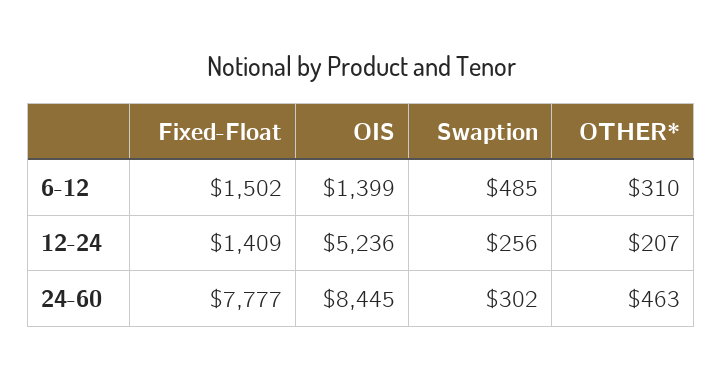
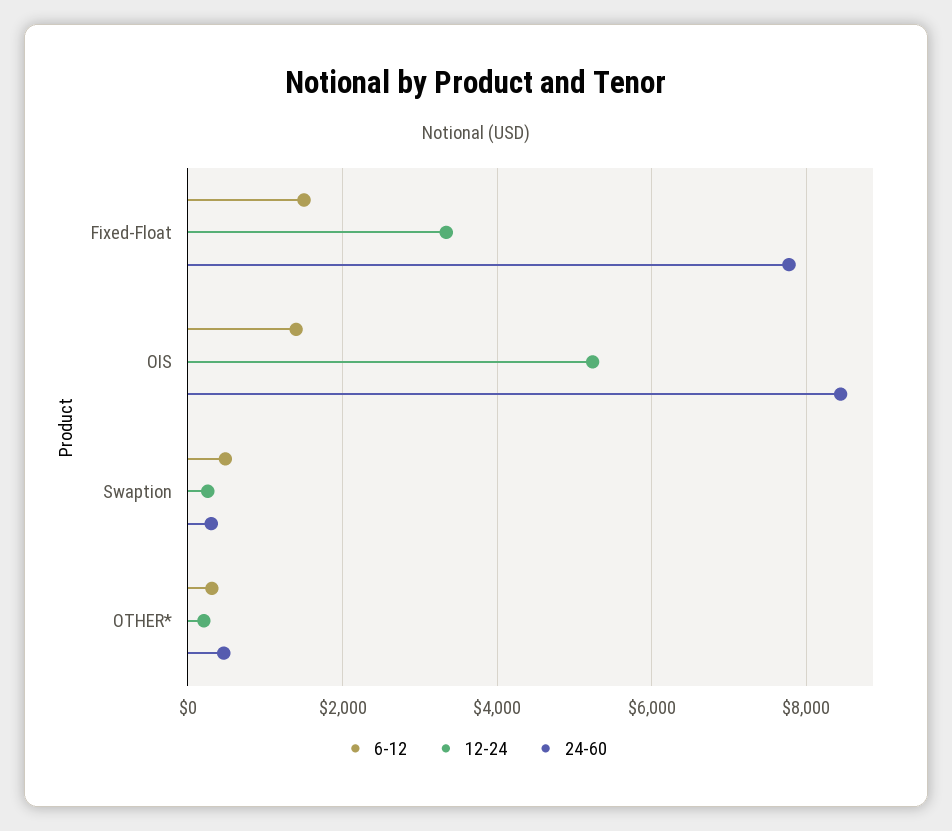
  {
    "6-12": {
      "Fixed-Float": 1502,
      "OIS": 1399,
      "Swaption": 485,
      "OTHER*": 310
    },
    "12-24": {
-     "Fixed-Float": 1409,
+     "Fixed-Float": 3400,
      "OIS": 5236,
      "Swaption": 256,
      "OTHER*": 207
    },
    "24-60": {
      "Fixed-Float": 7777,
      "OIS": 8445,
      "Swaption": 302,
      "OTHER*": 463
    }
  }

